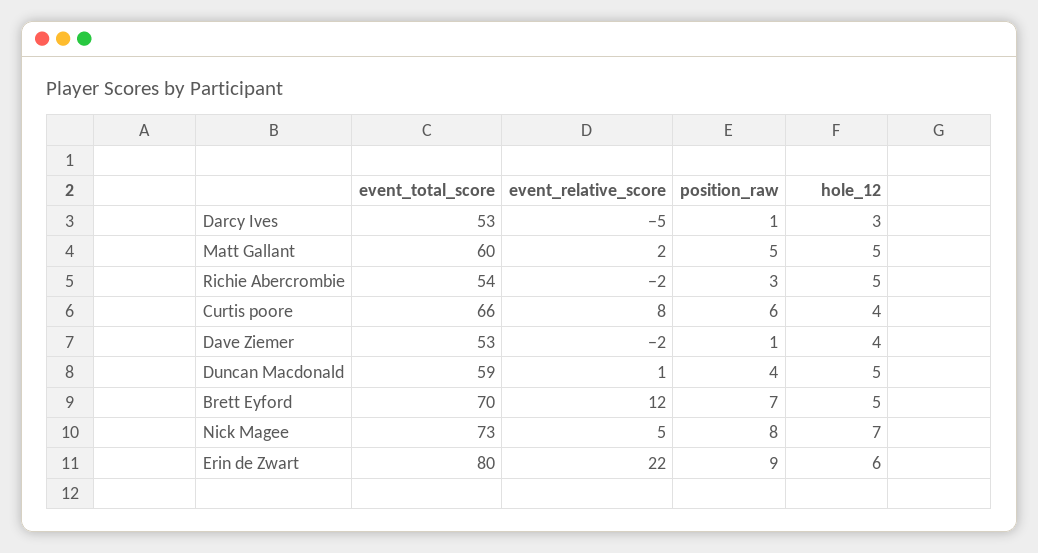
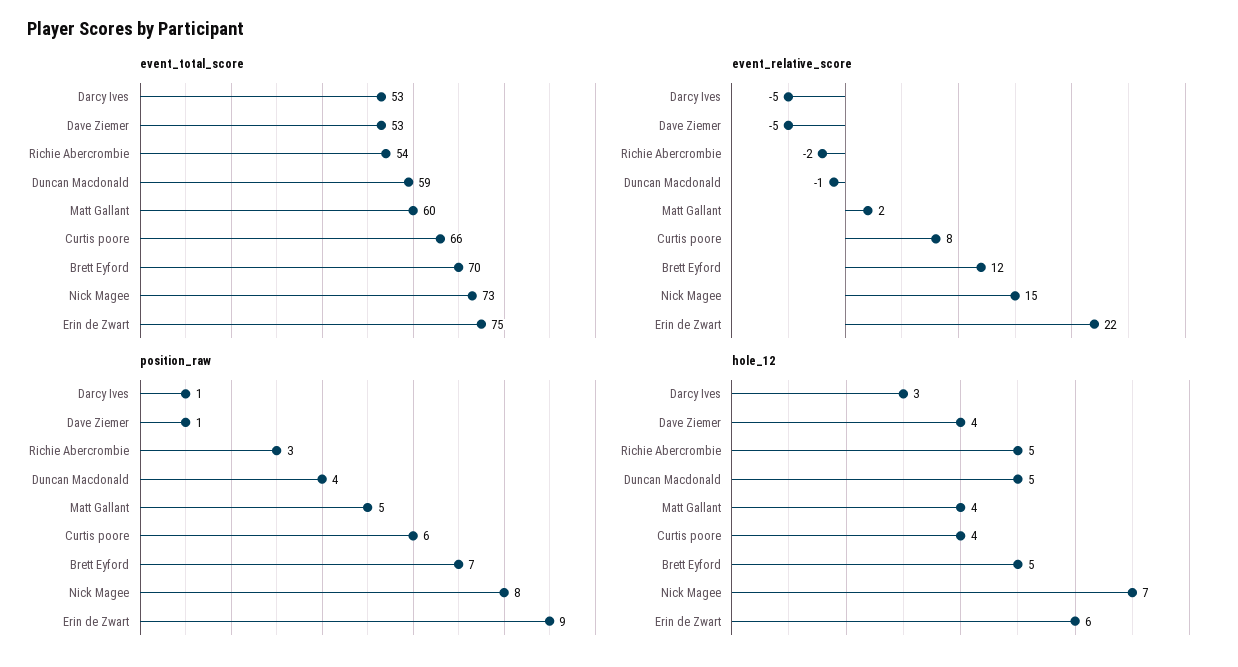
  {
    "event_total_score": {
      "Darcy Ives": 53,
      "Matt Gallant": 60,
      "Richie Abercrombie": 54,
      "Curtis poore": 66,
      "Dave Ziemer": 53,
      "Duncan Macdonald": 59,
      "Brett Eyford": 70,
      "Nick Magee": 73,
-     "Erin de Zwart": 80
+     "Erin de Zwart": 75
    },
    "event_relative_score": {
      "Darcy Ives": -5,
      "Matt Gallant": 2,
      "Richie Abercrombie": -2,
      "Curtis poore": 8,
-     "Dave Ziemer": -2,
+     "Dave Ziemer": -5,
-     "Duncan Macdonald": 1,
+     "Duncan Macdonald": -1,
      "Brett Eyford": 12,
-     "Nick Magee": 5,
+     "Nick Magee": 15,
      "Erin de Zwart": 22
    },
    "position_raw": {
      "Darcy Ives": 1,
      "Matt Gallant": 5,
      "Richie Abercrombie": 3,
      "Curtis poore": 6,
      "Dave Ziemer": 1,
      "Duncan Macdonald": 4,
      "Brett Eyford": 7,
      "Nick Magee": 8,
      "Erin de Zwart": 9
    },
    "hole_12": {
      "Darcy Ives": 3,
-     "Matt Gallant": 5,
+     "Matt Gallant": 4,
      "Richie Abercrombie": 5,
      "Curtis poore": 4,
      "Dave Ziemer": 4,
      "Duncan Macdonald": 5,
      "Brett Eyford": 5,
      "Nick Magee": 7,
      "Erin de Zwart": 6
    }
  }

